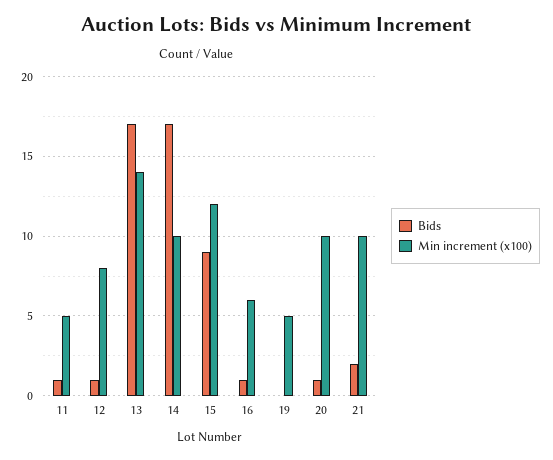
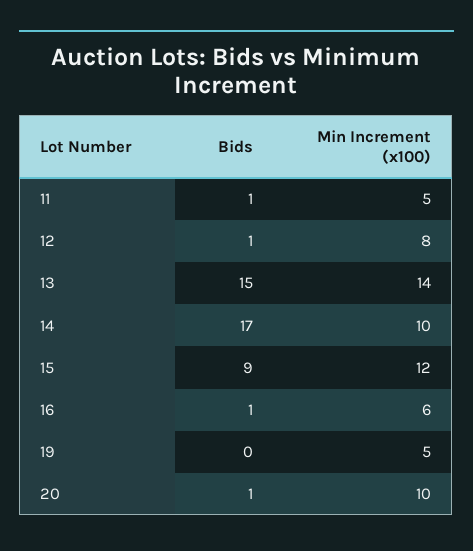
  {
    "Bids": {
      "11": 1,
      "12": 1,
-     "13": 17,
+     "13": 15,
      "14": 17,
      "15": 9,
      "16": 1,
      "19": 0,
-     "20": 1,
+     "20": 1
-     "21": 2
    },
    "Min increment (x100)": {
      "11": 5,
      "12": 8,
      "13": 14,
      "14": 10,
      "15": 12,
      "16": 6,
      "19": 5,
-     "20": 10,
+     "20": 10
-     "21": 10
    }
  }

